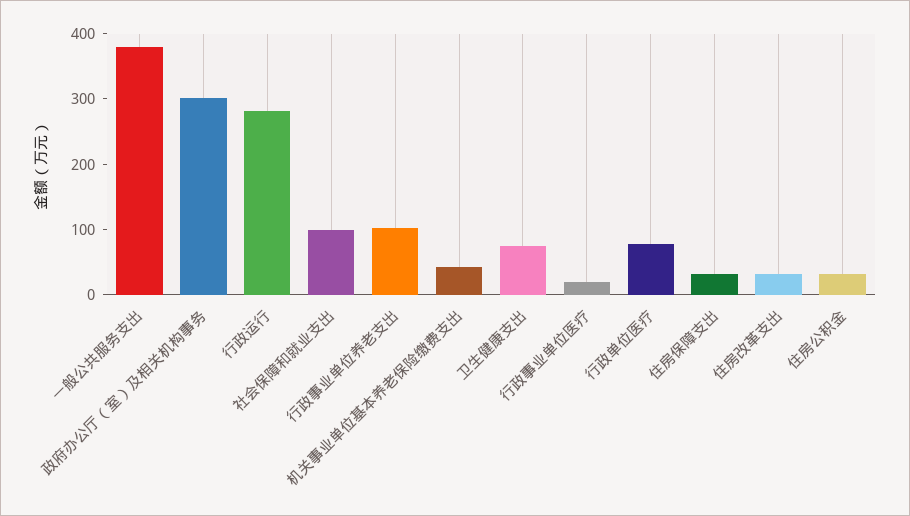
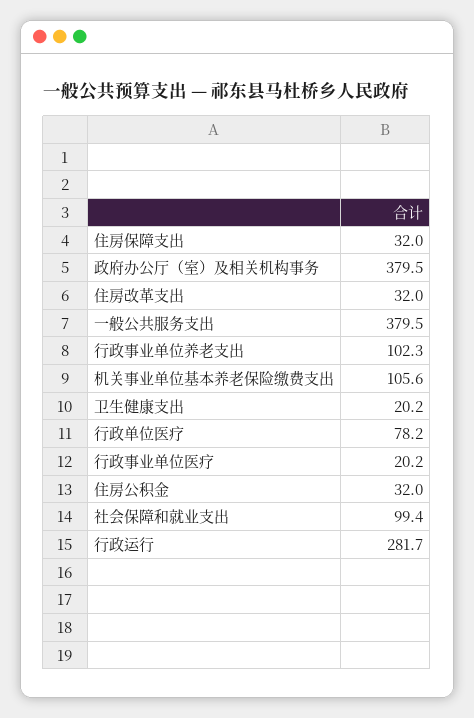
  {
    "一般公共服务支出": 379.5,
-   "政府办公厅（室）及相关机构事务": 300,
+   "政府办公厅（室）及相关机构事务": 379.5,
    "行政运行": 281.7,
    "社会保障和就业支出": 99.4,
    "行政事业单位养老支出": 102.3,
-   "机关事业单位基本养老保险缴费支出": 40,
+   "机关事业单位基本养老保险缴费支出": 105.6,
-   "卫生健康支出": 80,
+   "卫生健康支出": 20.2,
    "行政事业单位医疗": 20.2,
    "行政单位医疗": 78.2,
    "住房保障支出": 32,
    "住房改革支出": 32,
    "住房公积金": 32
  }

